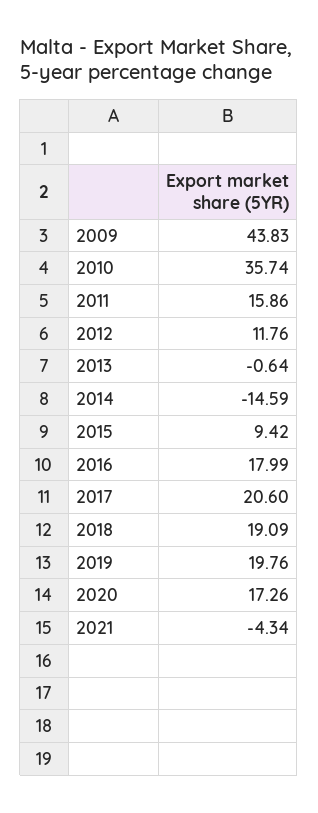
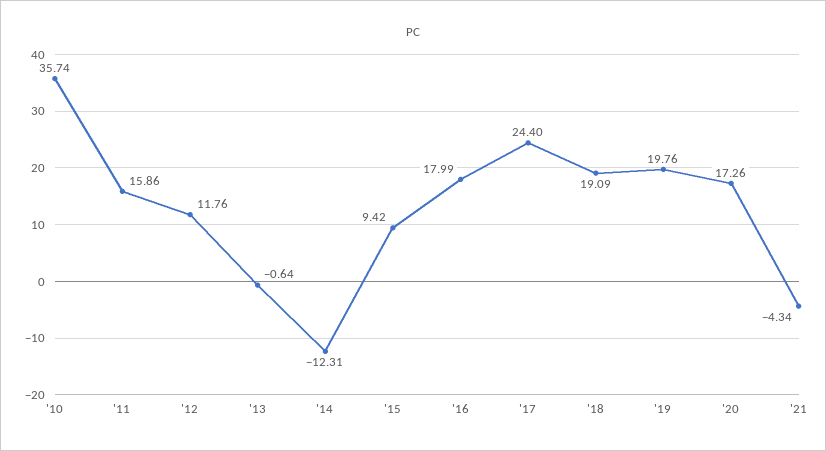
  {
-   "2009": 43.83,
    "2010": 35.74,
    "2011": 15.86,
    "2012": 11.76,
    "2013": -0.64,
-   "2014": -14.59,
+   "2014": -12.31,
    "2015": 9.42,
    "2016": 17.99,
-   "2017": 20.6,
+   "2017": 24.4,
    "2018": 19.09,
    "2019": 19.76,
    "2020": 17.26,
    "2021": -4.34
  }

